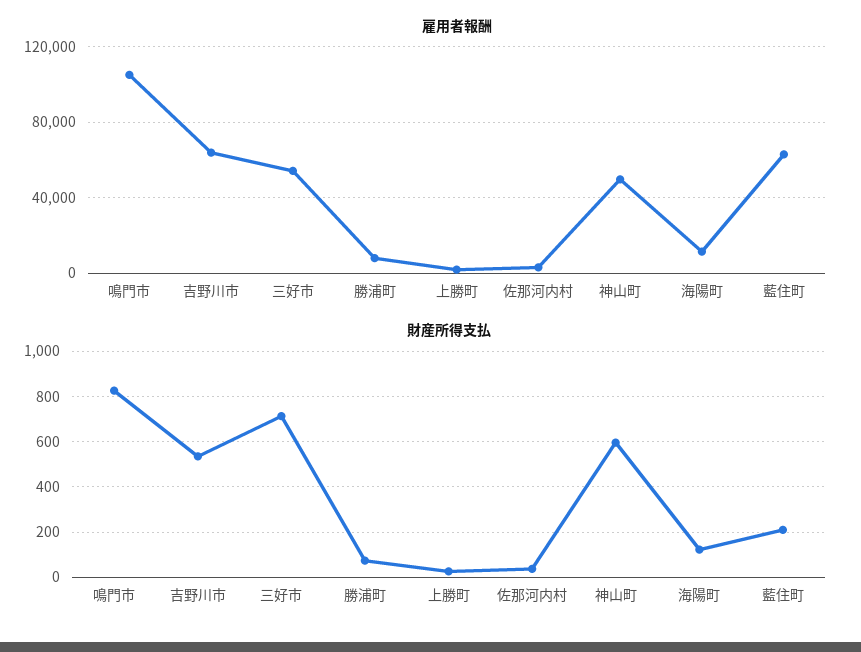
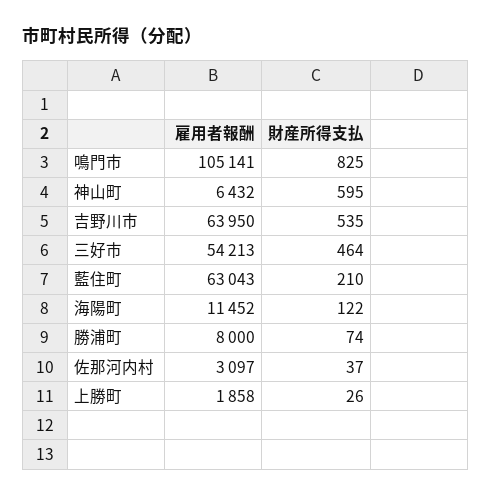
  {
    "雇用者報酬": {
      "鳴門市": 105141,
      "吉野川市": 63950,
      "三好市": 54213,
      "勝浦町": 8000,
      "上勝町": 1858,
      "佐那河内村": 3097,
-     "神山町": 50000,
+     "神山町": 6432,
      "海陽町": 11452,
      "藍住町": 63043
    },
    "財産所得支払": {
      "鳴門市": 825,
      "吉野川市": 535,
-     "三好市": 700,
+     "三好市": 464,
      "勝浦町": 74,
      "上勝町": 26,
      "佐那河内村": 37,
      "神山町": 595,
      "海陽町": 122,
      "藍住町": 210
    }
  }

